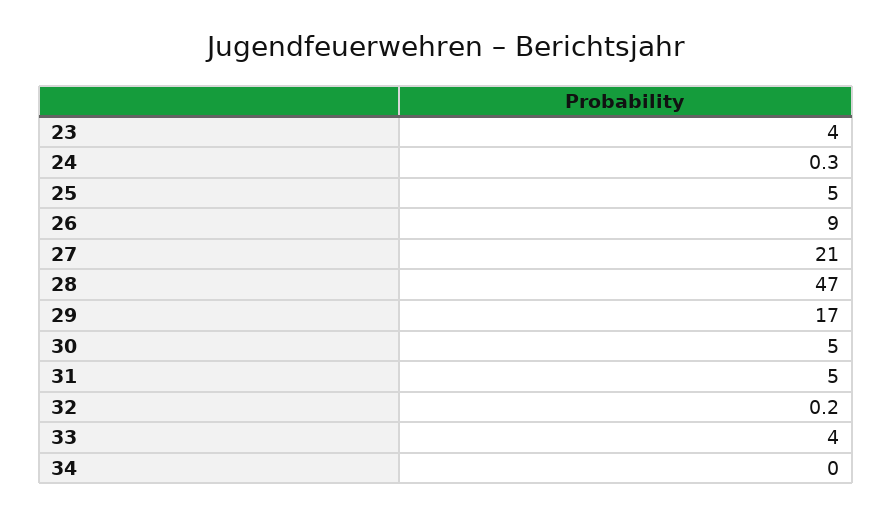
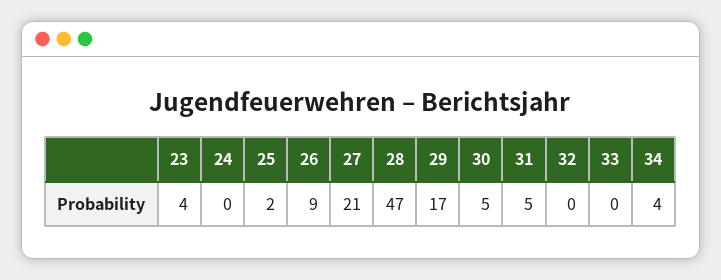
  {
    "23": 4,
    "24": 0.3,
-   "25": 5,
+   "25": 2,
    "26": 9,
    "27": 21,
    "28": 47,
    "29": 17,
    "30": 5,
    "31": 5,
    "32": 0.2,
-   "33": 4,
+   "33": 0,
-   "34": 0
+   "34": 4
  }

